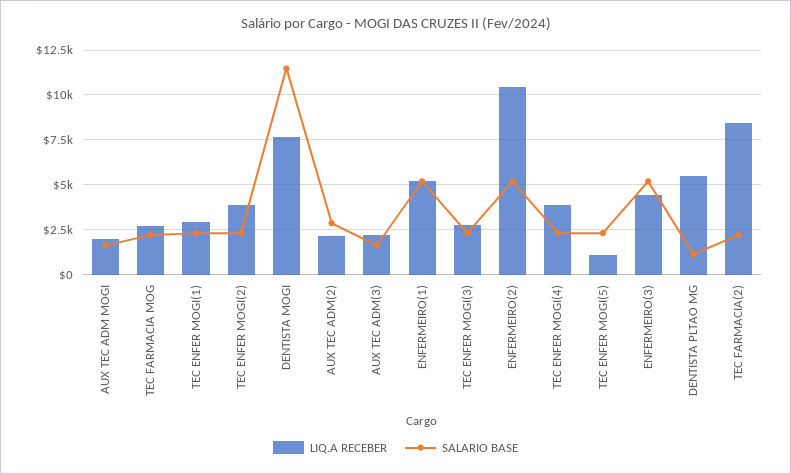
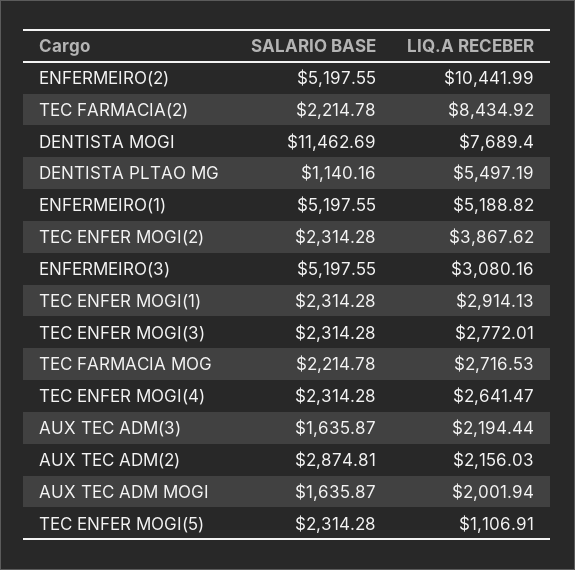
  {
    "LIQ.A RECEBER": {
      "AUX TEC ADM MOGI": 2001.94,
      "TEC FARMACIA MOG": 2716.53,
      "TEC ENFER MOGI(1)": 2914.13,
      "TEC ENFER MOGI(2)": 3867.62,
      "DENTISTA MOGI": 7689.4,
      "AUX TEC ADM(2)": 2156.03,
      "AUX TEC ADM(3)": 2194.44,
      "ENFERMEIRO(1)": 5188.82,
      "TEC ENFER MOGI(3)": 2772.01,
      "ENFERMEIRO(2)": 10441.99,
-     "TEC ENFER MOGI(4)": 4000,
+     "TEC ENFER MOGI(4)": 2641.47,
      "TEC ENFER MOGI(5)": 1106.91,
-     "ENFERMEIRO(3)": 4500,
+     "ENFERMEIRO(3)": 3080.16,
      "DENTISTA PLTAO MG": 5497.19,
      "TEC FARMACIA(2)": 8434.92
    },
    "SALARIO BASE": {
      "AUX TEC ADM MOGI": 1635.87,
      "TEC FARMACIA MOG": 2214.78,
      "TEC ENFER MOGI(1)": 2314.28,
      "TEC ENFER MOGI(2)": 2314.28,
      "DENTISTA MOGI": 11462.69,
      "AUX TEC ADM(2)": 2874.81,
      "AUX TEC ADM(3)": 1635.87,
      "ENFERMEIRO(1)": 5197.55,
      "TEC ENFER MOGI(3)": 2314.28,
      "ENFERMEIRO(2)": 5197.55,
      "TEC ENFER MOGI(4)": 2314.28,
      "TEC ENFER MOGI(5)": 2314.28,
      "ENFERMEIRO(3)": 5197.55,
      "DENTISTA PLTAO MG": 1140.16,
      "TEC FARMACIA(2)": 2214.78
    }
  }

